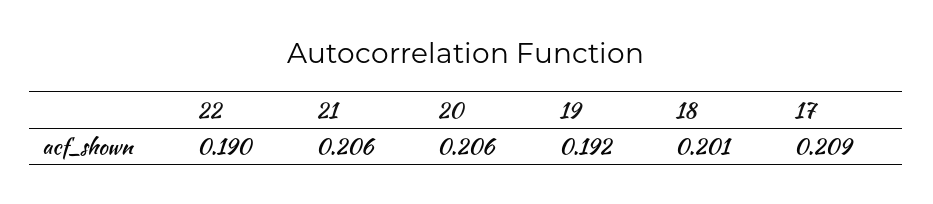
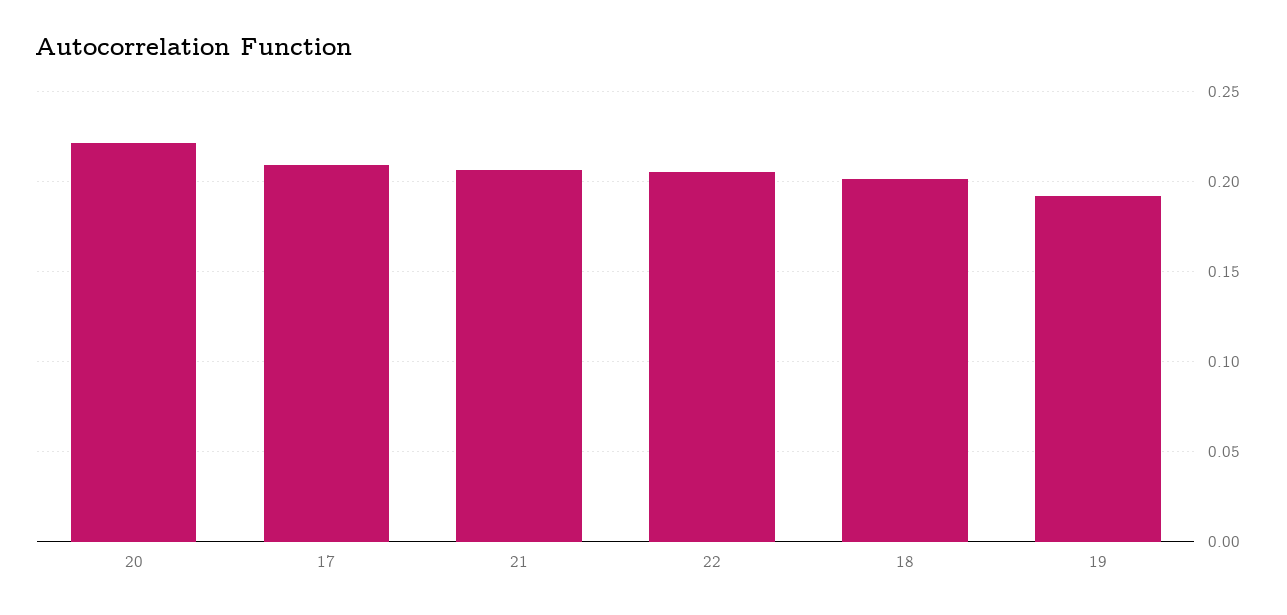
  {
-   "22": 0.19,
+   "22": 0.205,
    "21": 0.206,
-   "20": 0.206,
+   "20": 0.22,
    "19": 0.192,
    "18": 0.201,
    "17": 0.209
  }

